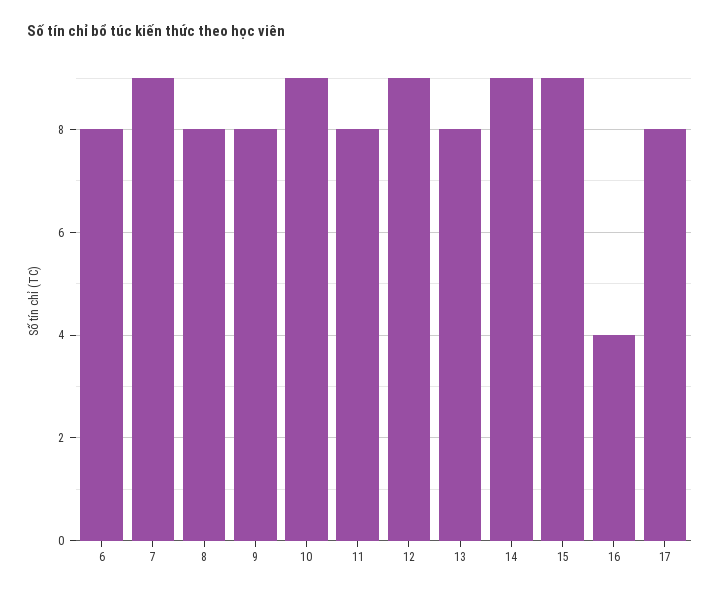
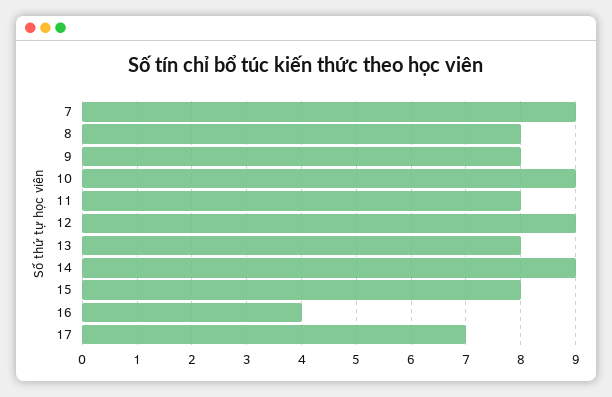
  {
-   "6": 8,
    "7": 9,
    "8": 8,
    "9": 8,
    "10": 9,
    "11": 8,
    "12": 9,
    "13": 8,
    "14": 9,
-   "15": 9,
+   "15": 8,
    "16": 4,
-   "17": 8
+   "17": 7
  }

